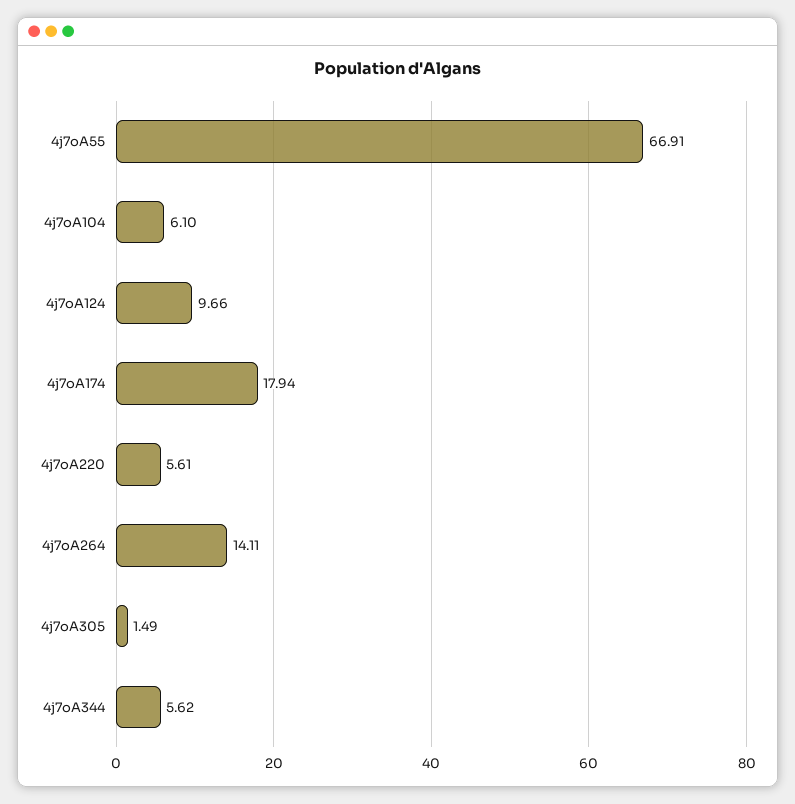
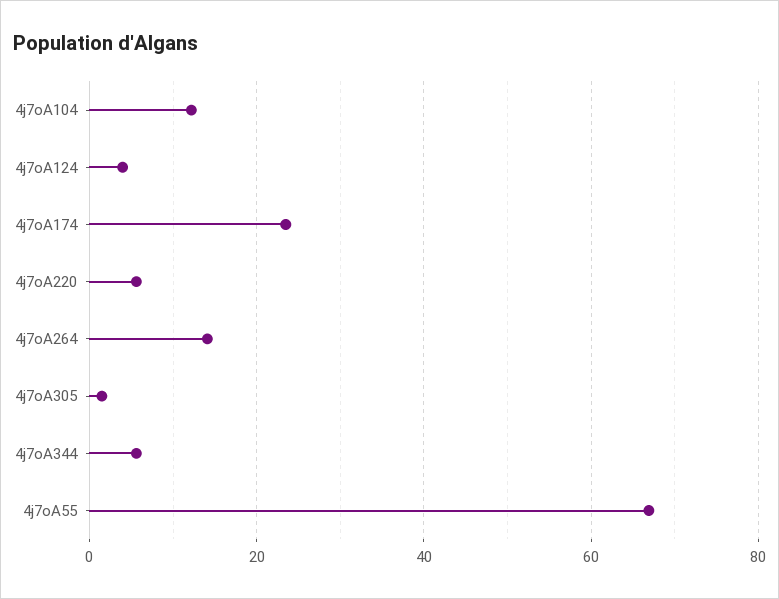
  {
    "4j7oA55": 66.91,
-   "4j7oA104": 6.1,
+   "4j7oA104": 12,
-   "4j7oA124": 9.66,
+   "4j7oA124": 4,
-   "4j7oA174": 17.94,
+   "4j7oA174": 24,
    "4j7oA220": 5.61,
    "4j7oA264": 14.11,
    "4j7oA305": 1.49,
    "4j7oA344": 5.62
  }

